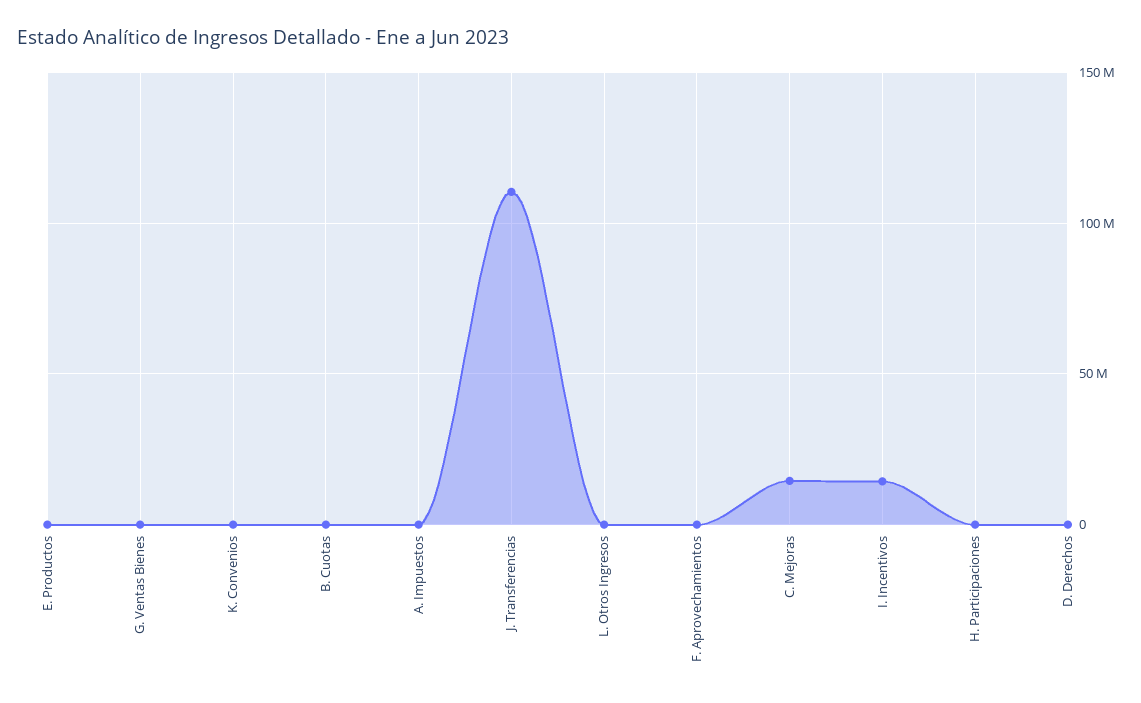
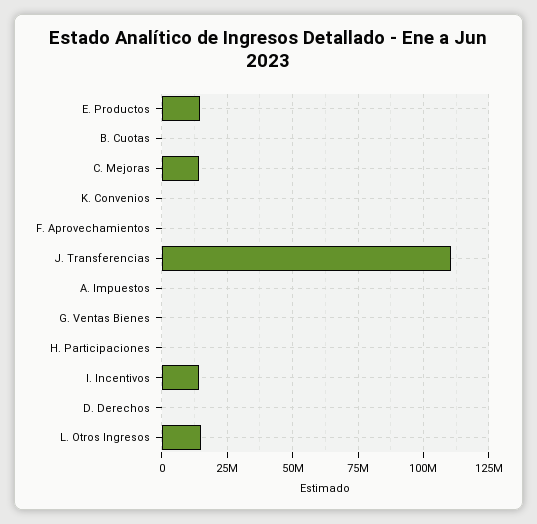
  {
-   "E. Productos": 0,
+   "E. Productos": 15000000,
    "G. Ventas Bienes": 0,
    "K. Convenios": 0,
    "B. Cuotas": 0,
    "A. Impuestos": 0,
    "J. Transferencias": 110000000,
-   "L. Otros Ingresos": 0,
+   "L. Otros Ingresos": 15000000,
    "F. Aprovechamientos": 0,
    "C. Mejoras": 15000000,
    "I. Incentivos": 15000000,
    "H. Participaciones": 0,
    "D. Derechos": 0
  }

